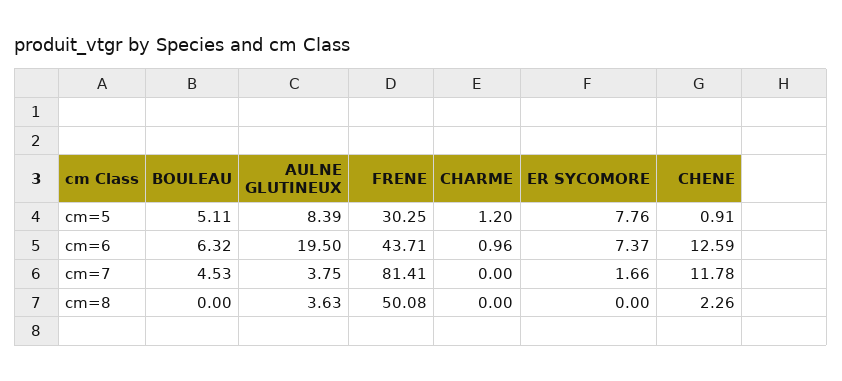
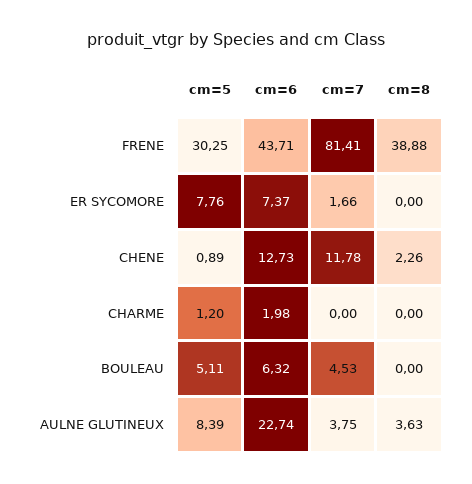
  {
    "BOULEAU": {
      "cm=5": 5.11,
      "cm=6": 6.32,
      "cm=7": 4.53,
      "cm=8": 0
    },
    "AULNE GLUTINEUX": {
      "cm=5": 8.39,
-     "cm=6": 19.5,
+     "cm=6": 22.74,
      "cm=7": 3.75,
      "cm=8": 3.63
    },
    "FRENE": {
      "cm=5": 30.25,
      "cm=6": 43.71,
      "cm=7": 81.41,
-     "cm=8": 50.08
+     "cm=8": 38.88
    },
    "CHARME": {
      "cm=5": 1.2,
-     "cm=6": 0.96,
+     "cm=6": 1.98,
      "cm=7": 0,
      "cm=8": 0
    },
    "ER SYCOMORE": {
      "cm=5": 7.76,
      "cm=6": 7.37,
      "cm=7": 1.66,
      "cm=8": 0
    },
    "CHENE": {
-     "cm=5": 0.91,
+     "cm=5": 0.89,
-     "cm=6": 12.59,
+     "cm=6": 12.73,
      "cm=7": 11.78,
      "cm=8": 2.26
    }
  }

